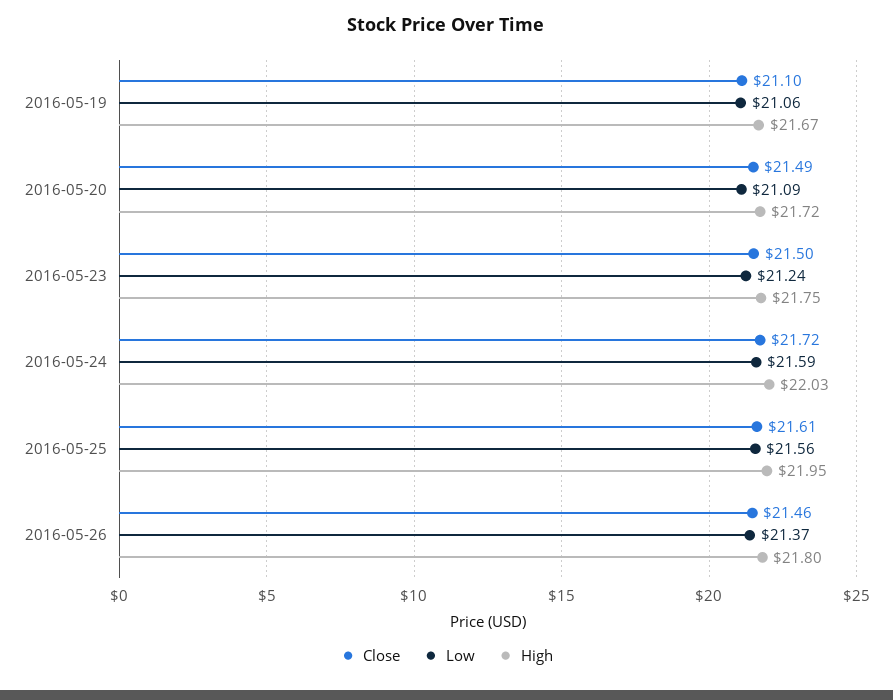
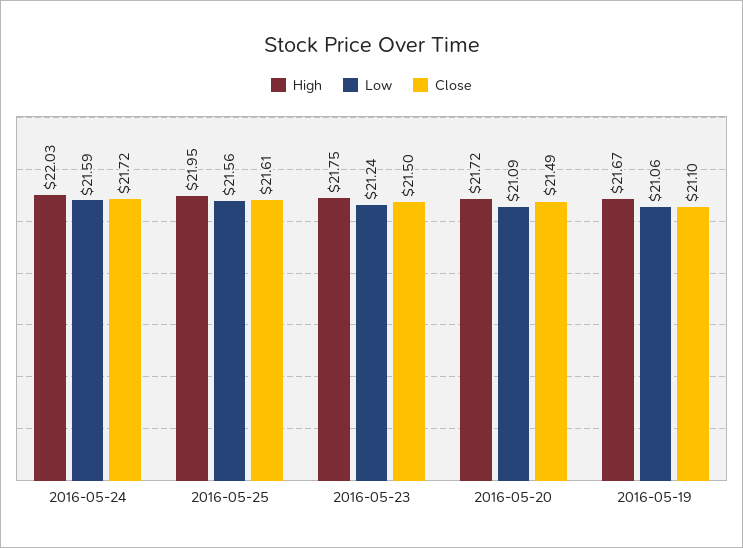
  {
    "Close": {
      "2016-05-19": 21.1,
      "2016-05-20": 21.49,
      "2016-05-23": 21.5,
      "2016-05-24": 21.72,
-     "2016-05-25": 21.61,
+     "2016-05-25": 21.61
-     "2016-05-26": 21.46
    },
    "Low": {
      "2016-05-19": 21.06,
      "2016-05-20": 21.09,
      "2016-05-23": 21.24,
      "2016-05-24": 21.59,
-     "2016-05-25": 21.56,
+     "2016-05-25": 21.56
-     "2016-05-26": 21.37
    },
    "High": {
      "2016-05-19": 21.67,
      "2016-05-20": 21.72,
      "2016-05-23": 21.75,
      "2016-05-24": 22.03,
-     "2016-05-25": 21.95,
+     "2016-05-25": 21.95
-     "2016-05-26": 21.8
    }
  }

